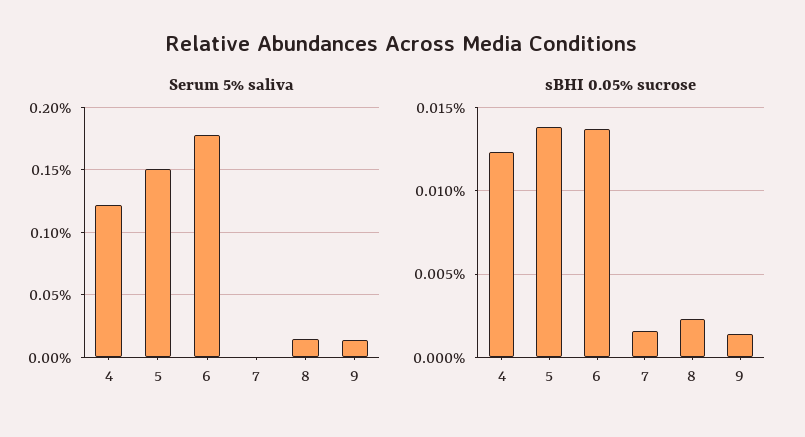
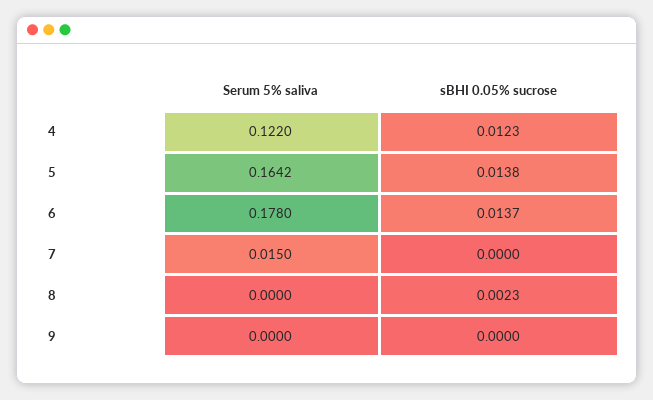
  {
    "Serum 5% saliva": {
      "4": 0.122,
-     "5": 0.15,
+     "5": 0.1642,
      "6": 0.178,
-     "7": 0,
+     "7": 0.015,
-     "8": 0.015,
+     "8": 0,
-     "9": 0.015
+     "9": 0
    },
    "sBHI 0.05% sucrose": {
      "4": 0.0123,
      "5": 0.0138,
      "6": 0.0137,
-     "7": 0.0015,
+     "7": 0,
      "8": 0.0023,
-     "9": 0.0015
+     "9": 0
    }
  }

